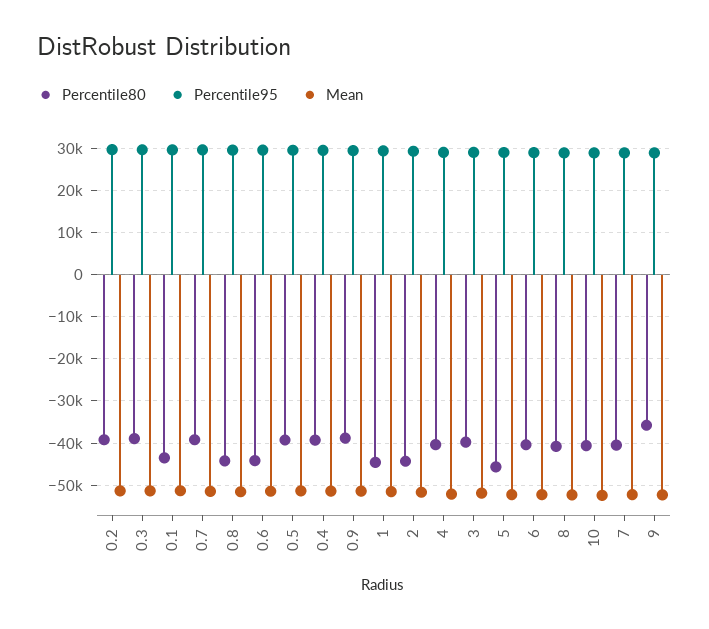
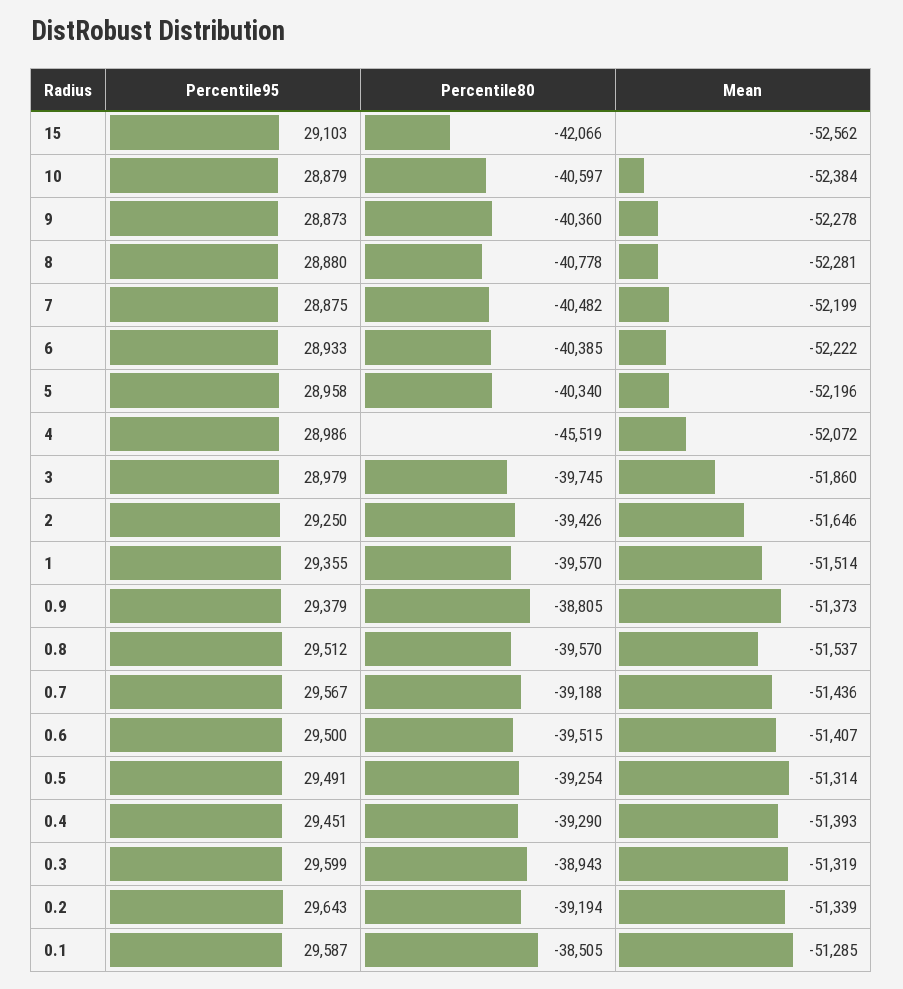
  {
    "Percentile80": {
      "0.2": -39194,
      "0.3": -38943,
-     "0.1": -44000,
+     "0.1": -38505,
      "0.7": -39188,
-     "0.8": -44000,
+     "0.8": -39570,
-     "0.6": -44000,
+     "0.6": -39515,
      "0.5": -39254,
      "0.4": -39290,
      "0.9": -38805,
-     "1": -44000,
+     "1": -39570,
-     "2": -44000,
+     "2": -39426,
-     "4": -40000,
+     "4": -45519,
      "3": -39745,
-     "5": -46000,
+     "5": -40340,
      "6": -40385,
      "8": -40778,
      "10": -40597,
      "7": -40482,
-     "9": -36000
+     "9": -40360,
+     "15": -42066
    },
    "Percentile95": {
      "0.2": 29643,
      "0.3": 29599,
      "0.1": 29587,
      "0.7": 29567,
      "0.8": 29512,
      "0.6": 29500,
      "0.5": 29491,
      "0.4": 29451,
      "0.9": 29379,
      "1": 29355,
      "2": 29250,
      "4": 28986,
      "3": 28979,
      "5": 28958,
      "6": 28933,
      "8": 28880,
      "10": 28879,
      "7": 28875,
-     "9": 28873
+     "9": 28873,
+     "15": 29103
    },
    "Mean": {
      "0.2": -51339,
      "0.3": -51319,
      "0.1": -51285,
      "0.7": -51436,
      "0.8": -51537,
      "0.6": -51407,
      "0.5": -51314,
      "0.4": -51393,
      "0.9": -51373,
      "1": -51514,
      "2": -51646,
      "4": -52072,
      "3": -51860,
      "5": -52196,
      "6": -52222,
      "8": -52281,
      "10": -52384,
      "7": -52199,
-     "9": -52278
+     "9": -52278,
+     "15": -52562
    }
  }

